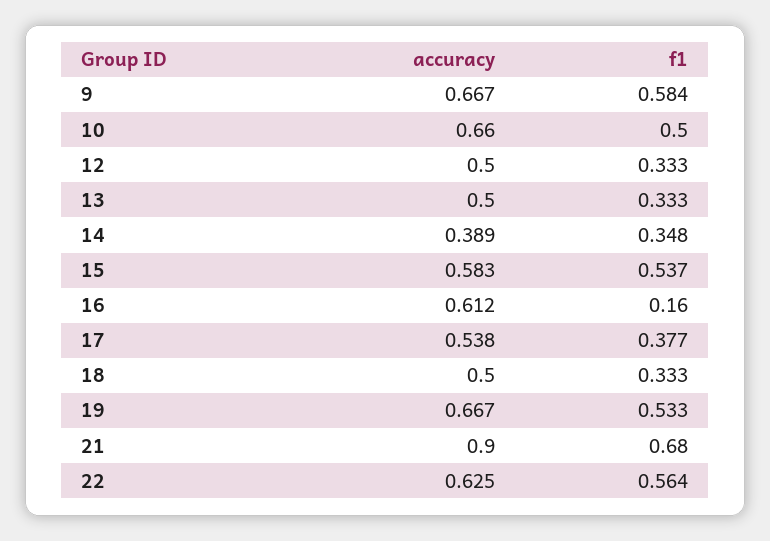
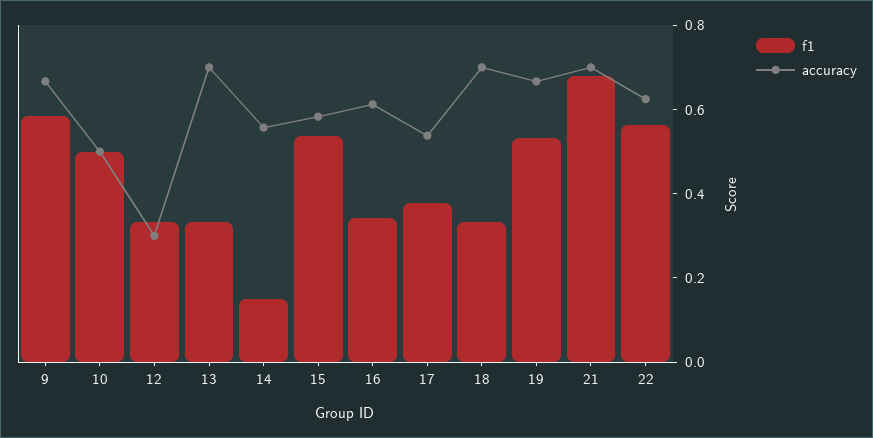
  {
    "accuracy": {
      "9": 0.667,
-     "10": 0.66,
+     "10": 0.5,
-     "12": 0.5,
+     "12": 0.3,
-     "13": 0.5,
+     "13": 0.7,
-     "14": 0.389,
+     "14": 0.55,
      "15": 0.583,
      "16": 0.612,
      "17": 0.538,
-     "18": 0.5,
+     "18": 0.7,
      "19": 0.667,
-     "21": 0.9,
+     "21": 0.7,
      "22": 0.625
    },
    "f1": {
      "9": 0.584,
      "10": 0.5,
      "12": 0.333,
      "13": 0.333,
-     "14": 0.348,
+     "14": 0.15,
      "15": 0.537,
-     "16": 0.16,
+     "16": 0.35,
      "17": 0.377,
      "18": 0.333,
      "19": 0.533,
      "21": 0.68,
      "22": 0.564
    }
  }

